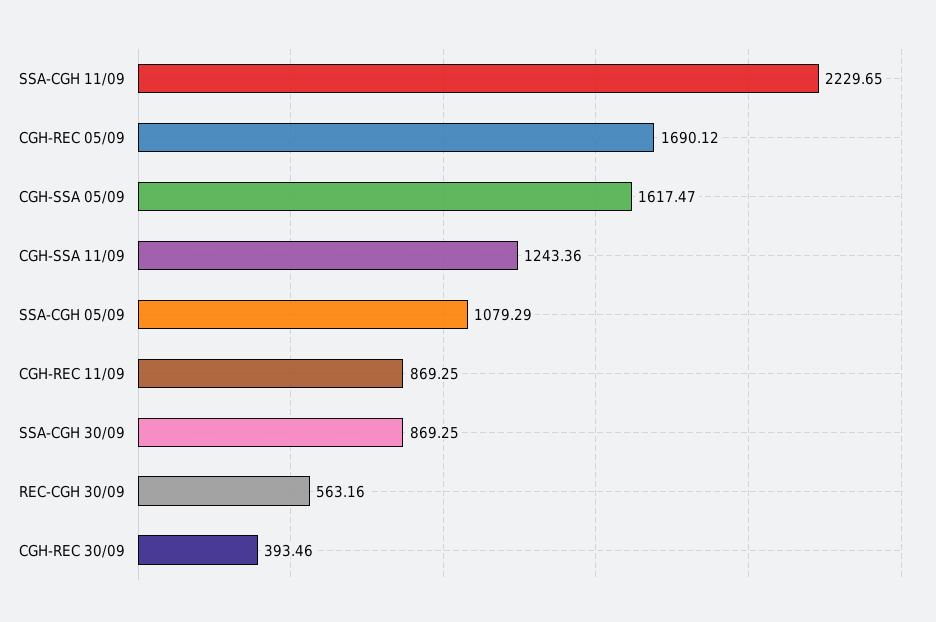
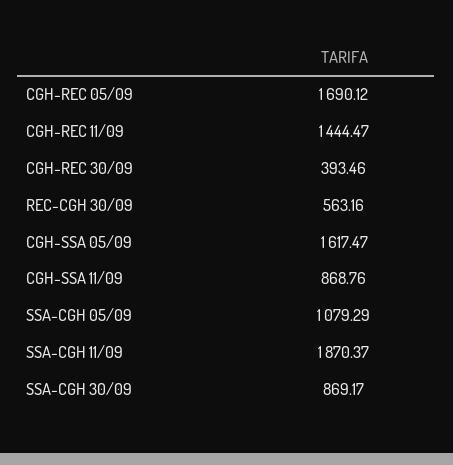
  {
-   "SSA-CGH 11/09": 2229.65,
+   "SSA-CGH 11/09": 1870.37,
    "CGH-REC 05/09": 1690.12,
    "CGH-SSA 05/09": 1617.47,
-   "CGH-SSA 11/09": 1243.36,
+   "CGH-SSA 11/09": 868.76,
    "SSA-CGH 05/09": 1079.29,
-   "CGH-REC 11/09": 869.25,
+   "CGH-REC 11/09": 1444.47,
-   "SSA-CGH 30/09": 869.25,
+   "SSA-CGH 30/09": 869.17,
    "REC-CGH 30/09": 563.16,
    "CGH-REC 30/09": 393.46
  }

